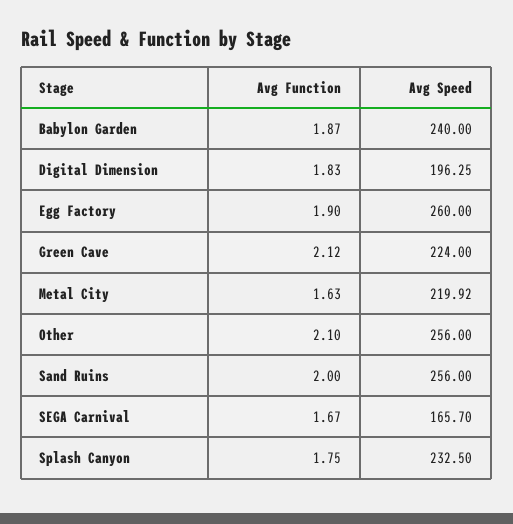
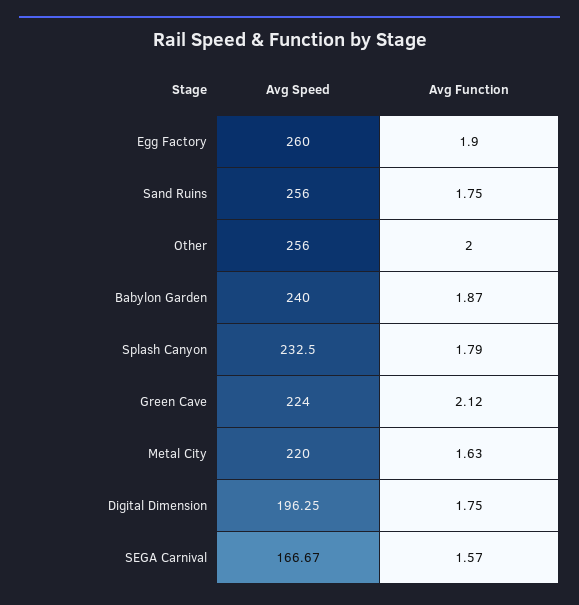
  {
    "Avg Function": {
      "Babylon Garden": 1.87,
-     "Digital Dimension": 1.83,
+     "Digital Dimension": 1.75,
      "Egg Factory": 1.9,
      "Green Cave": 2.12,
      "Metal City": 1.63,
-     "Other": 2.1,
+     "Other": 2,
-     "Sand Ruins": 2,
+     "Sand Ruins": 1.75,
-     "SEGA Carnival": 1.67,
+     "SEGA Carnival": 1.57,
-     "Splash Canyon": 1.75
+     "Splash Canyon": 1.79
    },
    "Avg Speed": {
      "Babylon Garden": 240,
      "Digital Dimension": 196.25,
      "Egg Factory": 260,
      "Green Cave": 224,
-     "Metal City": 219.92,
+     "Metal City": 220,
      "Other": 256,
      "Sand Ruins": 256,
-     "SEGA Carnival": 165.7,
+     "SEGA Carnival": 166.67,
      "Splash Canyon": 232.5
    }
  }

